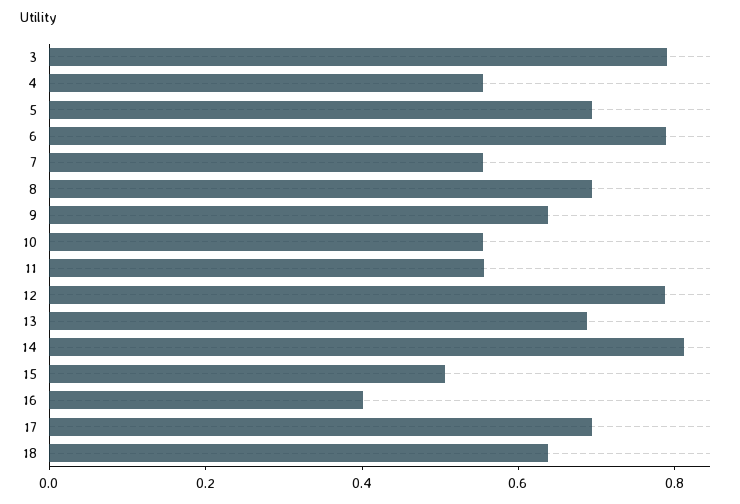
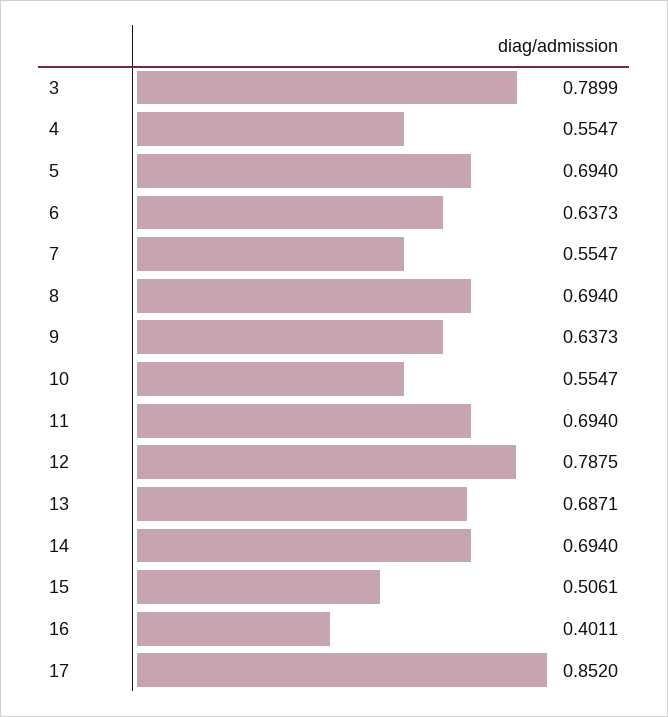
  {
    "3": 0.7899,
    "4": 0.5547,
    "5": 0.694,
-   "6": 0.8,
+   "6": 0.6373,
    "7": 0.5547,
    "8": 0.694,
    "9": 0.6373,
    "10": 0.5547,
-   "11": 0.55,
+   "11": 0.694,
    "12": 0.7875,
    "13": 0.6871,
-   "14": 0.8,
+   "14": 0.694,
    "15": 0.5061,
    "16": 0.4011,
-   "17": 0.7,
+   "17": 0.852
-   "18": 0.65
  }

